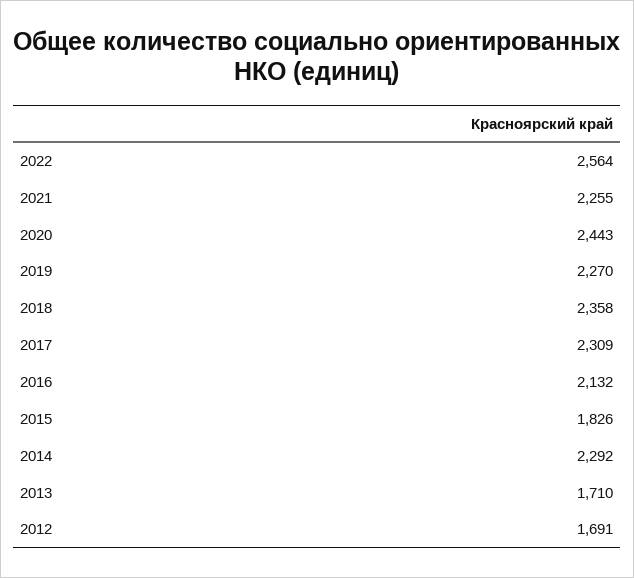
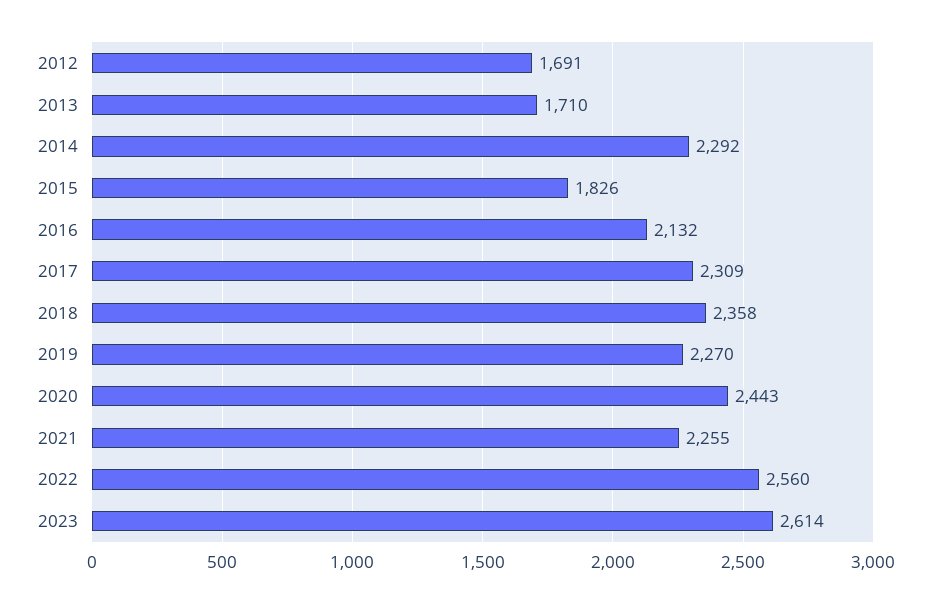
  {
-   "2022": 2564,
+   "2022": 2560,
    "2021": 2255,
    "2020": 2443,
    "2019": 2270,
    "2018": 2358,
    "2017": 2309,
    "2016": 2132,
    "2015": 1826,
    "2014": 2292,
    "2013": 1710,
-   "2012": 1691
+   "2012": 1691,
+   "2023": 2614
  }

